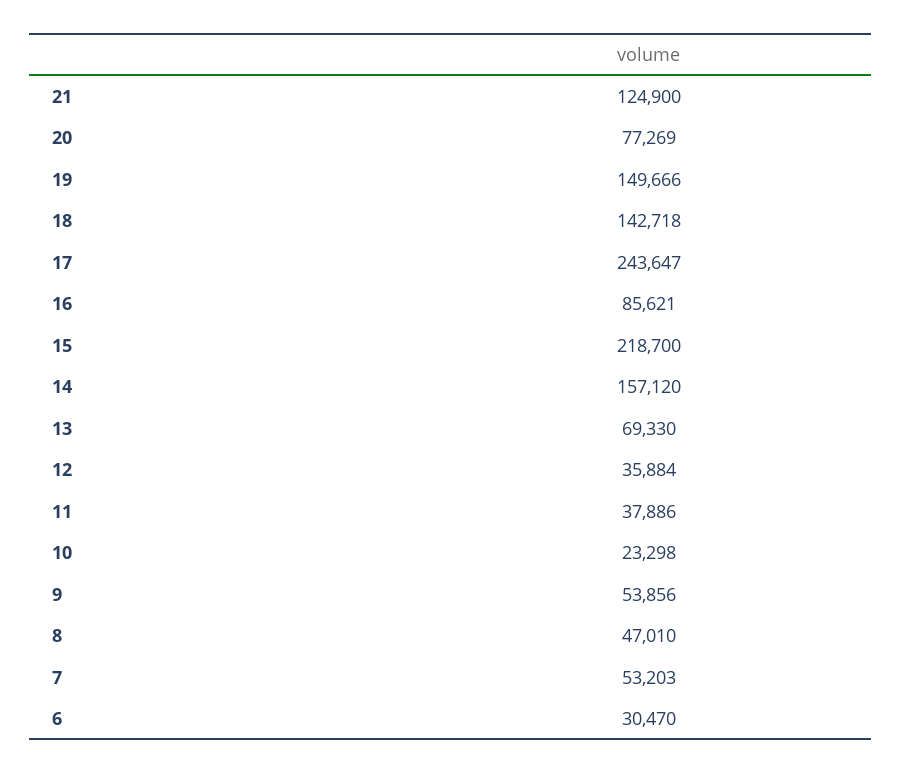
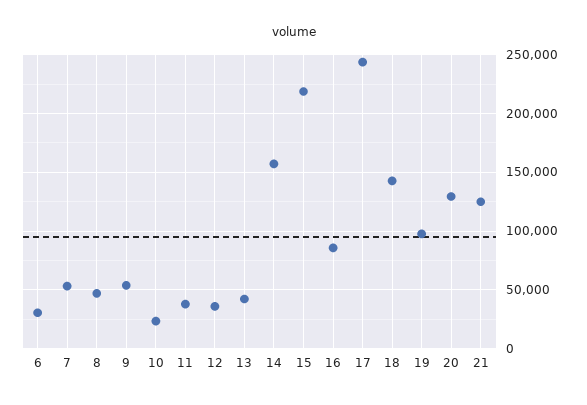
  {
    "21": 124900,
-   "20": 77269,
+   "20": 130000,
-   "19": 149666,
+   "19": 100000,
    "18": 142718,
    "17": 243647,
    "16": 85621,
    "15": 218700,
    "14": 157120,
-   "13": 69330,
+   "13": 40000,
    "12": 35884,
    "11": 37886,
    "10": 23298,
    "9": 53856,
    "8": 47010,
    "7": 53203,
    "6": 30470
  }

